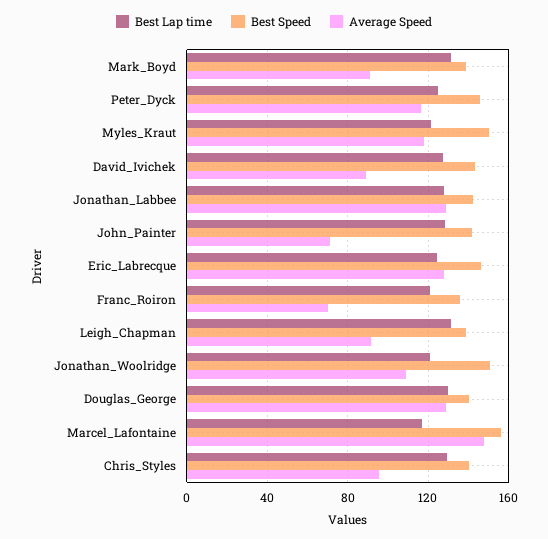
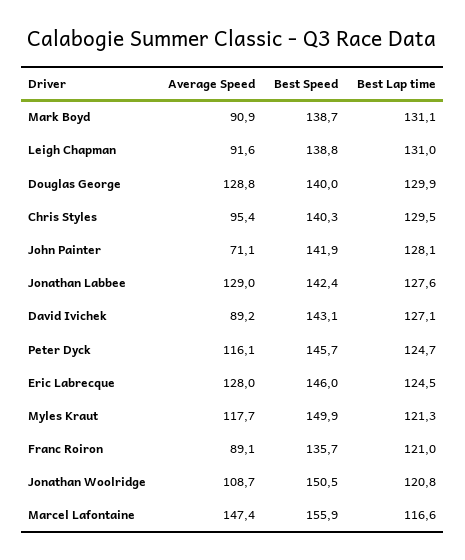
  {
    "Best Lap time": {
      "Mark_Boyd": 131.1,
      "Peter_Dyck": 124.7,
      "Myles_Kraut": 121.3,
      "David_Ivichek": 127.1,
      "Jonathan_Labbee": 127.6,
      "John_Painter": 128.1,
      "Eric_Labrecque": 124.5,
      "Franc_Roiron": 121,
      "Leigh_Chapman": 131,
      "Jonathan_Woolridge": 120.8,
      "Douglas_George": 129.9,
      "Marcel_Lafontaine": 116.6,
      "Chris_Styles": 129.5
    },
    "Best Speed": {
      "Mark_Boyd": 138.7,
      "Peter_Dyck": 145.7,
      "Myles_Kraut": 149.9,
      "David_Ivichek": 143.1,
      "Jonathan_Labbee": 142.4,
      "John_Painter": 141.9,
      "Eric_Labrecque": 146,
      "Franc_Roiron": 135.7,
      "Leigh_Chapman": 138.8,
      "Jonathan_Woolridge": 150.5,
      "Douglas_George": 140,
      "Marcel_Lafontaine": 155.9,
      "Chris_Styles": 140.3
    },
    "Average Speed": {
      "Mark_Boyd": 90.9,
      "Peter_Dyck": 116.1,
      "Myles_Kraut": 117.7,
      "David_Ivichek": 89.2,
      "Jonathan_Labbee": 129,
      "John_Painter": 71.1,
      "Eric_Labrecque": 128,
-     "Franc_Roiron": 70,
+     "Franc_Roiron": 89.1,
      "Leigh_Chapman": 91.6,
      "Jonathan_Woolridge": 108.7,
      "Douglas_George": 128.8,
      "Marcel_Lafontaine": 147.4,
      "Chris_Styles": 95.4
    }
  }

